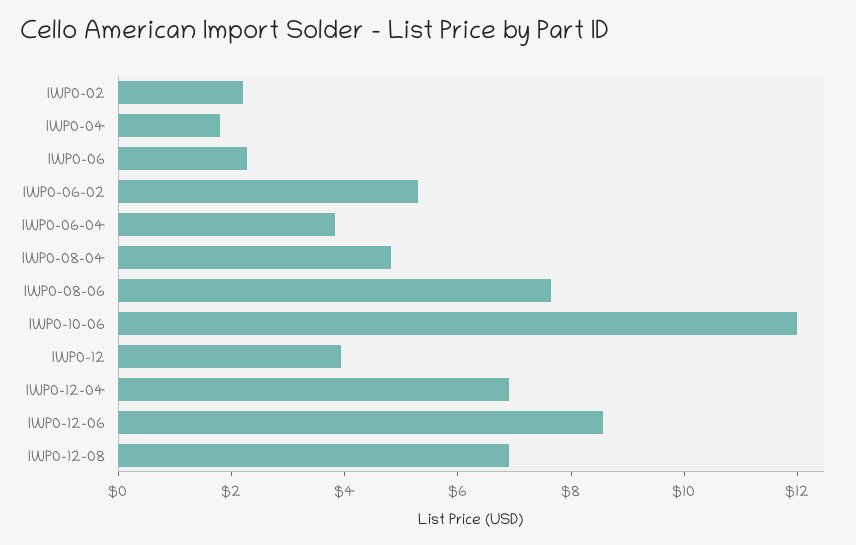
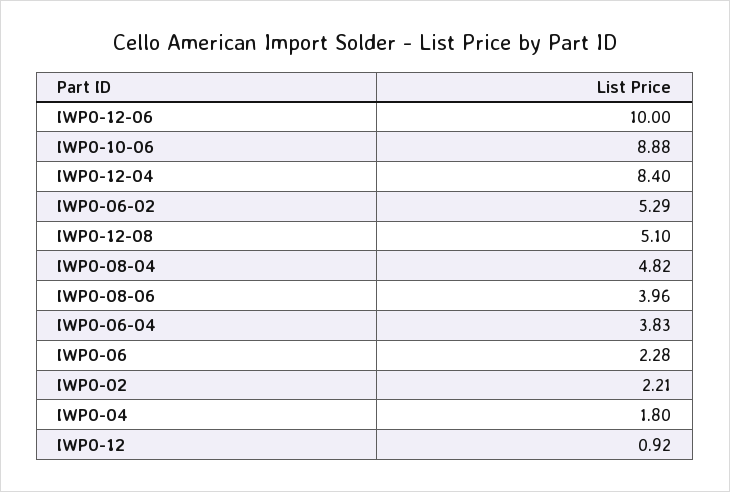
  {
    "IWP0-02": 2.21,
    "IWP0-04": 1.8,
    "IWP0-06": 2.28,
    "IWP0-06-02": 5.29,
    "IWP0-06-04": 3.83,
    "IWP0-08-04": 4.82,
-   "IWP0-08-06": 7.5,
+   "IWP0-08-06": 3.96,
-   "IWP0-10-06": 12,
+   "IWP0-10-06": 8.88,
-   "IWP0-12": 4,
+   "IWP0-12": 0.92,
-   "IWP0-12-04": 7,
+   "IWP0-12-04": 8.4,
-   "IWP0-12-06": 8.5,
+   "IWP0-12-06": 10,
-   "IWP0-12-08": 7
+   "IWP0-12-08": 5.1
  }

